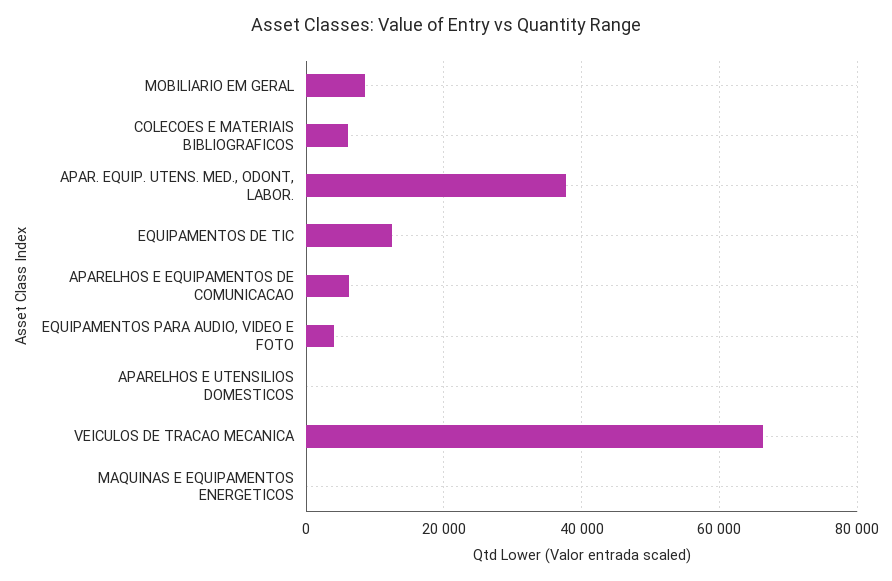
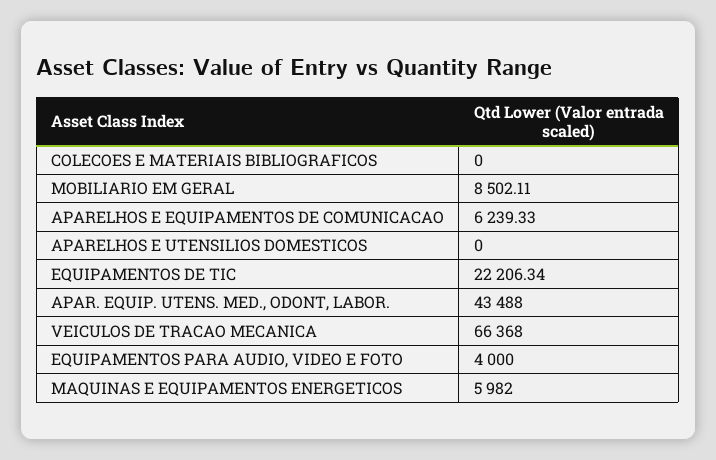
  {
    "MOBILIARIO EM GERAL": 8502.11,
-   "COLECOES E MATERIAIS BIBLIOGRAFICOS": 6000,
+   "COLECOES E MATERIAIS BIBLIOGRAFICOS": 0,
-   "APAR. EQUIP. UTENS. MED., ODONT, LABOR.": 38000,
+   "APAR. EQUIP. UTENS. MED., ODONT, LABOR.": 43488,
-   "EQUIPAMENTOS DE TIC": 12000,
+   "EQUIPAMENTOS DE TIC": 22206.34,
    "APARELHOS E EQUIPAMENTOS DE COMUNICACAO": 6239.33,
    "EQUIPAMENTOS PARA AUDIO, VIDEO E FOTO": 4000,
    "APARELHOS E UTENSILIOS DOMESTICOS": 0,
    "VEICULOS DE TRACAO MECANICA": 66368,
-   "MAQUINAS E EQUIPAMENTOS ENERGETICOS": 0
+   "MAQUINAS E EQUIPAMENTOS ENERGETICOS": 5982
  }

